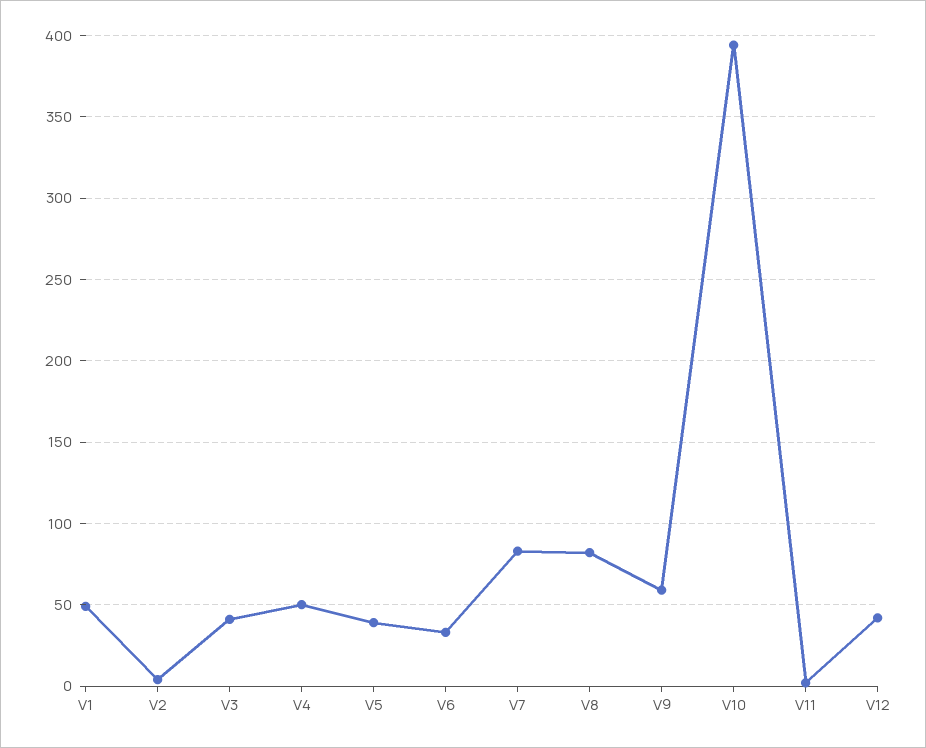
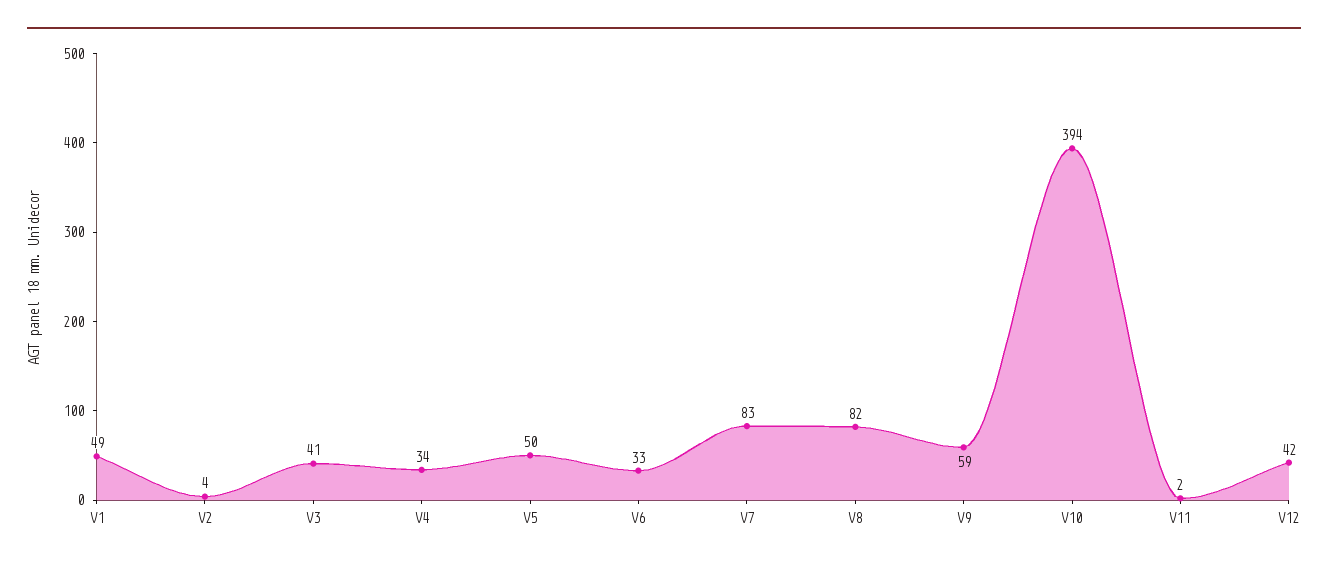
  {
    "V1": 49,
    "V2": 4,
    "V3": 41,
-   "V4": 50,
+   "V4": 34,
-   "V5": 40,
+   "V5": 50,
    "V6": 33,
    "V7": 83,
    "V8": 82,
    "V9": 59,
    "V10": 394,
    "V11": 2,
    "V12": 42
  }

